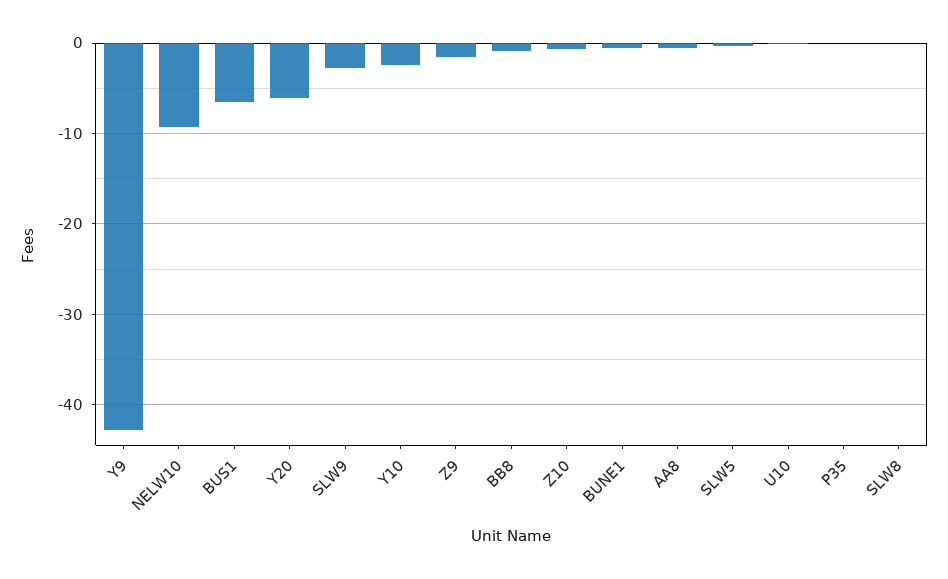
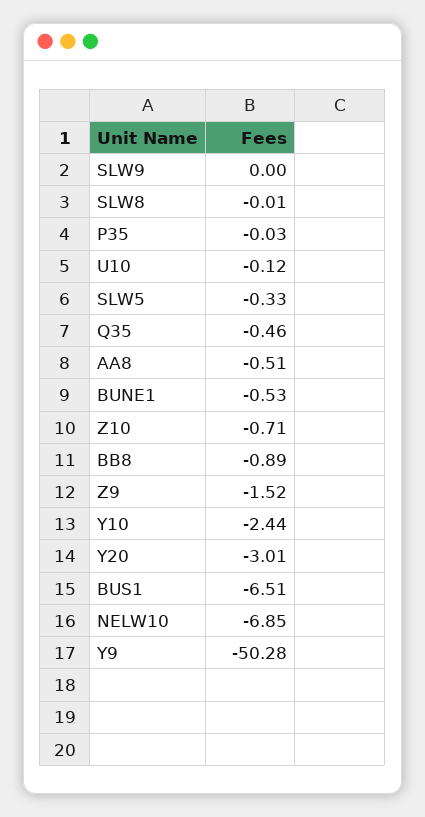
  {
-   "Y9": -43,
+   "Y9": -50.28,
-   "NELW10": -9,
+   "NELW10": -6.85,
    "BUS1": -6.51,
-   "Y20": -6,
+   "Y20": -3.01,
-   "SLW9": -3,
+   "SLW9": 0,
    "Y10": -2.44,
    "Z9": -1.52,
    "BB8": -0.89,
    "Z10": -0.71,
    "BUNE1": -0.53,
    "AA8": -0.51,
    "SLW5": -0.33,
    "U10": -0.12,
    "P35": -0.03,
-   "SLW8": -0.01
+   "SLW8": -0.01,
+   "Q35": -0.46
  }

